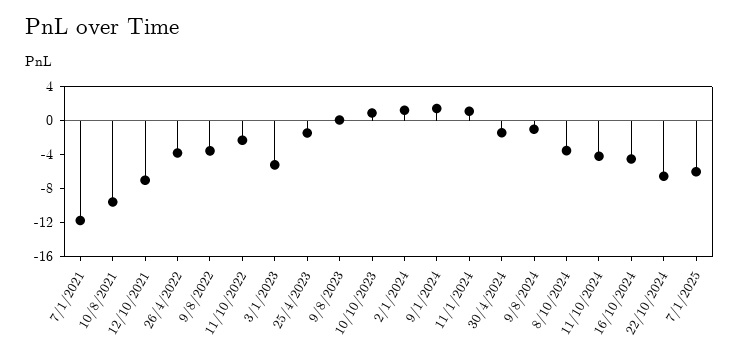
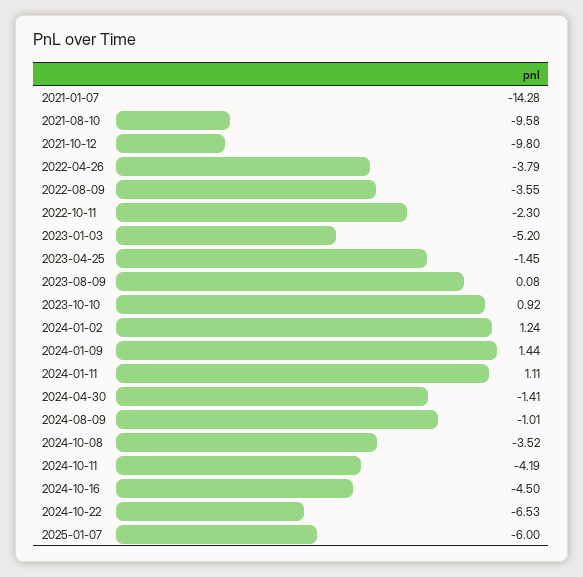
  {
-   "7/1/2021": -12,
+   "7/1/2021": -14.28,
    "10/8/2021": -9.58,
-   "12/10/2021": -7,
+   "12/10/2021": -9.8,
    "26/4/2022": -3.79,
    "9/8/2022": -3.55,
    "11/10/2022": -2.3,
    "3/1/2023": -5.2,
    "25/4/2023": -1.45,
    "9/8/2023": 0.08,
    "10/10/2023": 0.92,
    "2/1/2024": 1.24,
    "9/1/2024": 1.44,
    "11/1/2024": 1.11,
    "30/4/2024": -1.41,
    "9/8/2024": -1.01,
    "8/10/2024": -3.52,
    "11/10/2024": -4.19,
    "16/10/2024": -4.5,
    "22/10/2024": -6.53,
    "7/1/2025": -6
  }

